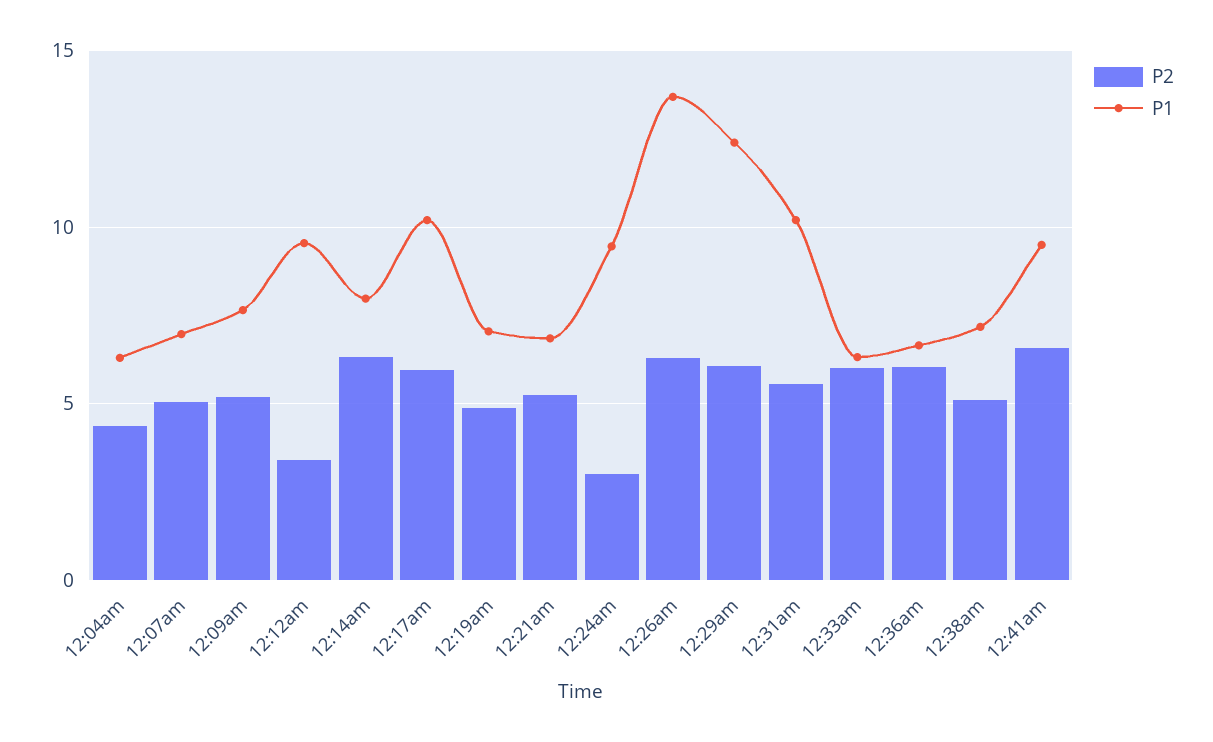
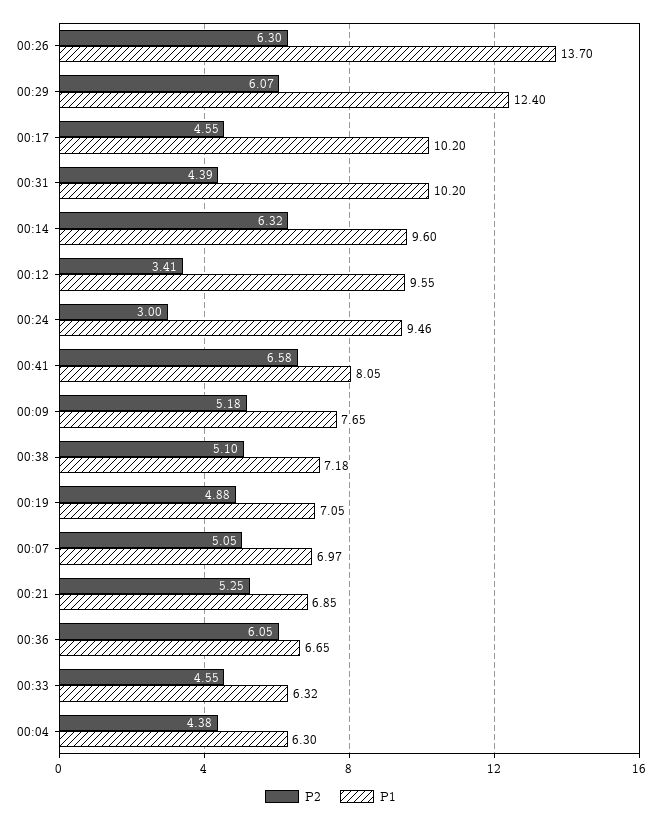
  {
    "P2": {
      "12:04am": 4.38,
      "12:07am": 5.05,
      "12:09am": 5.18,
      "12:12am": 3.41,
      "12:14am": 6.32,
-     "12:17am": 6,
+     "12:17am": 4.55,
      "12:19am": 4.88,
      "12:21am": 5.25,
      "12:24am": 3,
      "12:26am": 6.3,
      "12:29am": 6.07,
-     "12:31am": 5.5,
+     "12:31am": 4.39,
-     "12:33am": 6,
+     "12:33am": 4.55,
      "12:36am": 6.05,
      "12:38am": 5.1,
      "12:41am": 6.58
    },
    "P1": {
      "12:04am": 6.3,
      "12:07am": 6.97,
      "12:09am": 7.65,
      "12:12am": 9.55,
-     "12:14am": 8,
+     "12:14am": 9.6,
      "12:17am": 10.2,
      "12:19am": 7.05,
      "12:21am": 6.85,
      "12:24am": 9.46,
      "12:26am": 13.7,
      "12:29am": 12.4,
      "12:31am": 10.2,
      "12:33am": 6.32,
      "12:36am": 6.65,
      "12:38am": 7.18,
-     "12:41am": 9.5
+     "12:41am": 8.05
    }
  }

